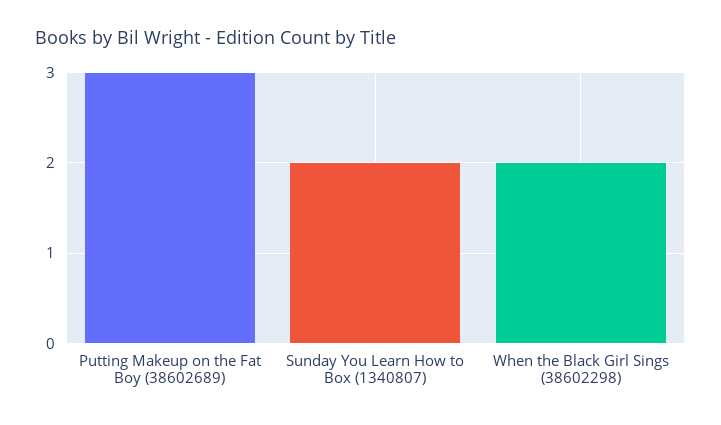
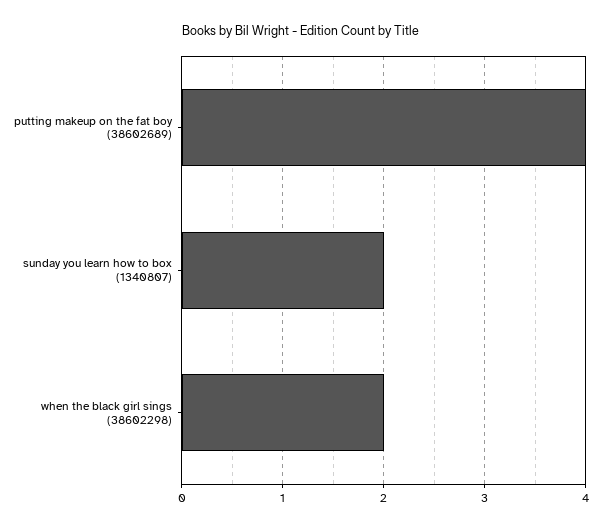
  {
-   "Putting Makeup on the Fat Boy (38602689)": 3,
+   "Putting Makeup on the Fat Boy (38602689)": 4,
    "Sunday You Learn How to Box (1340807)": 2,
    "When the Black Girl Sings (38602298)": 2
  }

